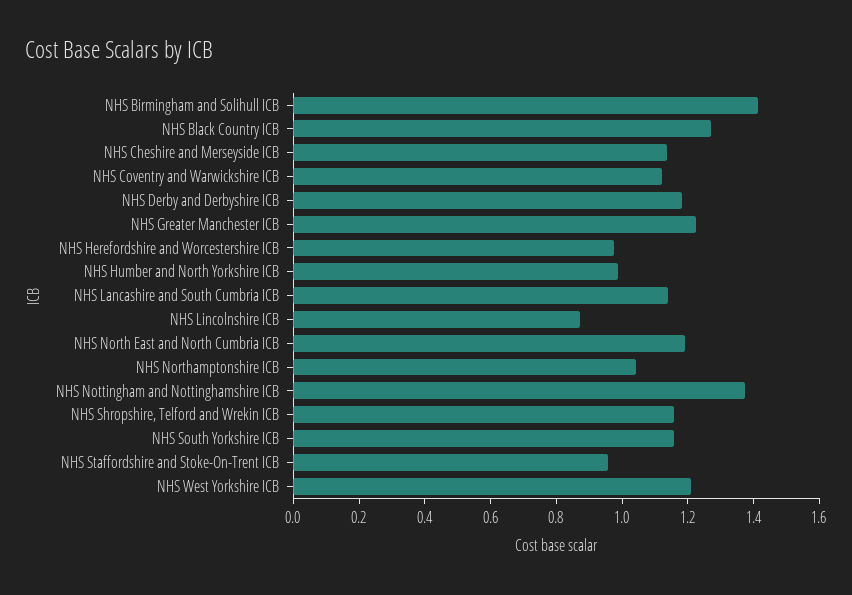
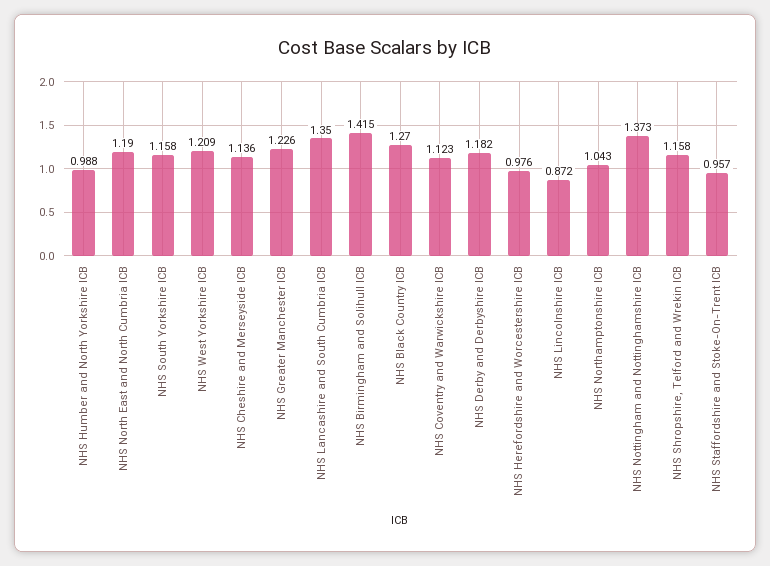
  {
    "NHS Birmingham and Solihull ICB": 1.415,
    "NHS Black Country ICB": 1.27,
    "NHS Cheshire and Merseyside ICB": 1.136,
    "NHS Coventry and Warwickshire ICB": 1.123,
    "NHS Derby and Derbyshire ICB": 1.182,
    "NHS Greater Manchester ICB": 1.226,
    "NHS Herefordshire and Worcestershire ICB": 0.976,
    "NHS Humber and North Yorkshire ICB": 0.988,
-   "NHS Lancashire and South Cumbria ICB": 1.15,
+   "NHS Lancashire and South Cumbria ICB": 1.35,
    "NHS Lincolnshire ICB": 0.872,
    "NHS North East and North Cumbria ICB": 1.19,
    "NHS Northamptonshire ICB": 1.043,
    "NHS Nottingham and Nottinghamshire ICB": 1.373,
    "NHS Shropshire, Telford and Wrekin ICB": 1.158,
    "NHS South Yorkshire ICB": 1.158,
    "NHS Staffordshire and Stoke-On-Trent ICB": 0.957,
    "NHS West Yorkshire ICB": 1.209
  }

